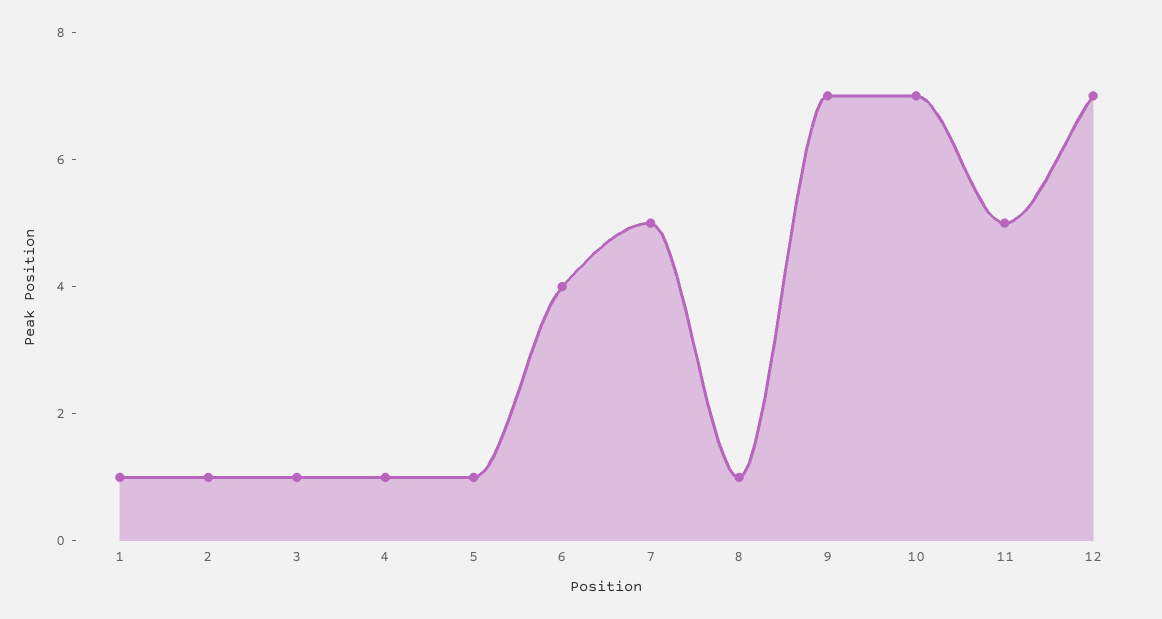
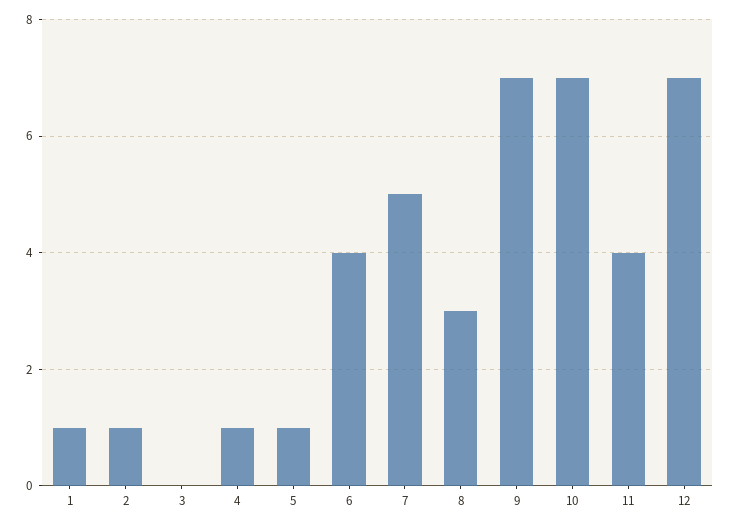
  {
    "1": 1,
    "2": 1,
-   "3": 1,
+   "3": 0,
    "4": 1,
    "5": 1,
    "6": 4,
    "7": 5,
-   "8": 1,
+   "8": 3,
    "9": 7,
    "10": 7,
-   "11": 5,
+   "11": 4,
    "12": 7
  }

